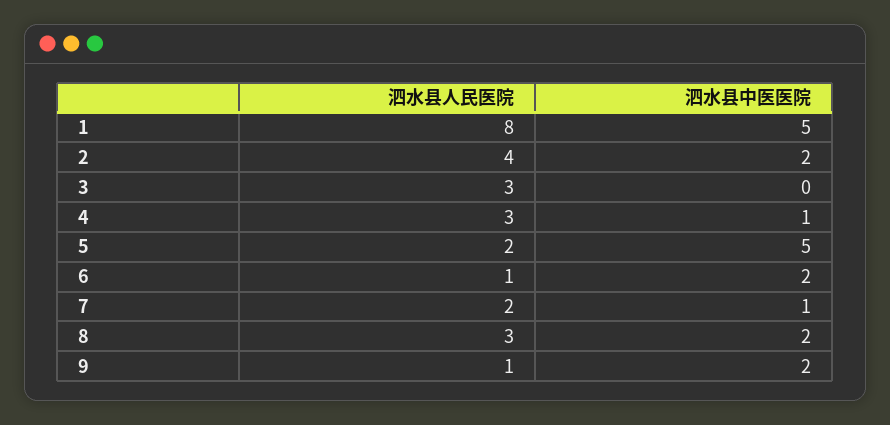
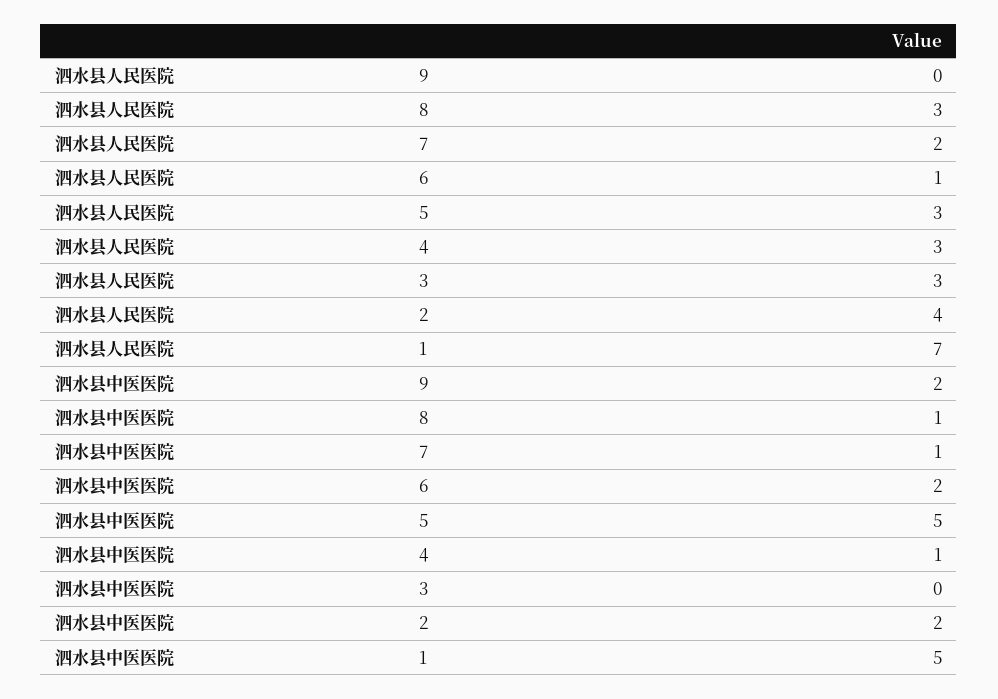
  {
    "泗水县人民医院": {
-     "1": 8,
+     "1": 7,
      "2": 4,
      "3": 3,
      "4": 3,
-     "5": 2,
+     "5": 3,
      "6": 1,
      "7": 2,
      "8": 3,
-     "9": 1
+     "9": 0
    },
    "泗水县中医医院": {
      "1": 5,
      "2": 2,
      "3": 0,
      "4": 1,
      "5": 5,
      "6": 2,
      "7": 1,
-     "8": 2,
+     "8": 1,
      "9": 2
    }
  }

